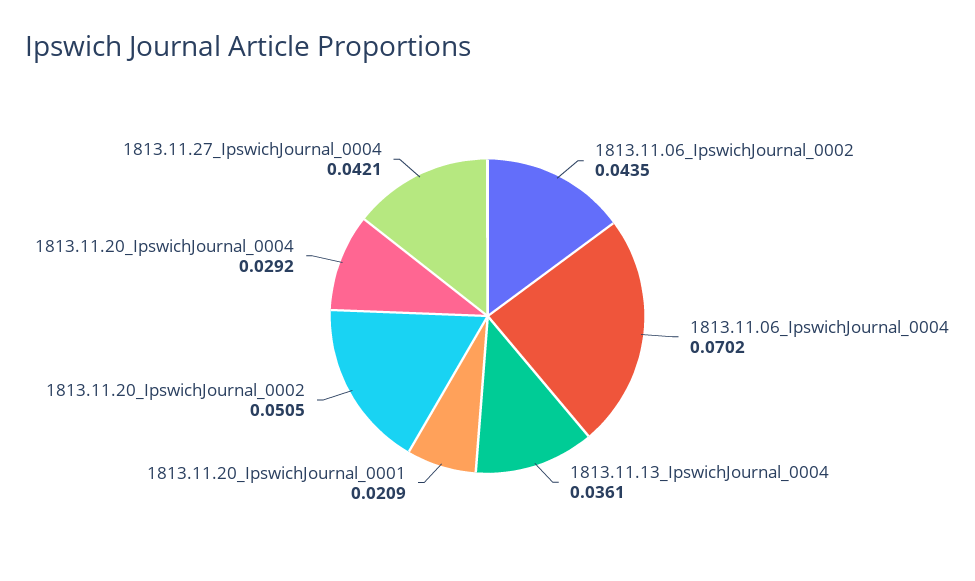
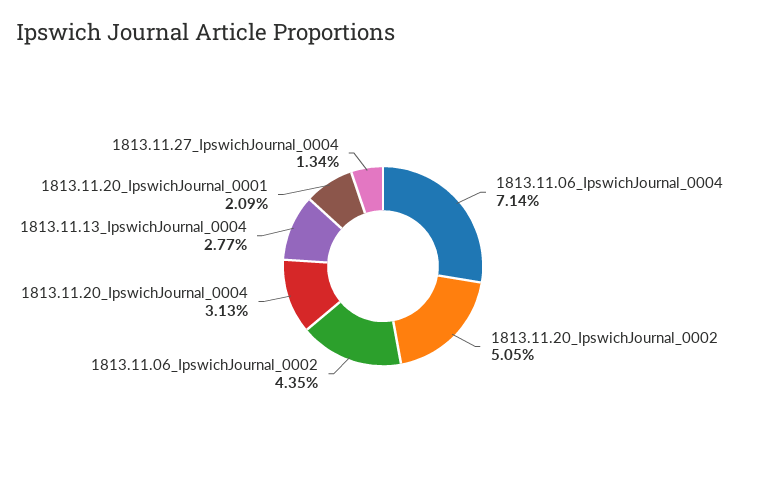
  {
    "1813.11.06_IpswichJournal_0002": 0.0435,
-   "1813.11.06_IpswichJournal_0004": 0.0702,
+   "1813.11.06_IpswichJournal_0004": 0.0714,
-   "1813.11.13_IpswichJournal_0004": 0.0361,
+   "1813.11.13_IpswichJournal_0004": 0.0277,
    "1813.11.20_IpswichJournal_0001": 0.0209,
    "1813.11.20_IpswichJournal_0002": 0.0505,
-   "1813.11.20_IpswichJournal_0004": 0.0292,
+   "1813.11.20_IpswichJournal_0004": 0.0313,
-   "1813.11.27_IpswichJournal_0004": 0.0421
+   "1813.11.27_IpswichJournal_0004": 0.0134
  }

